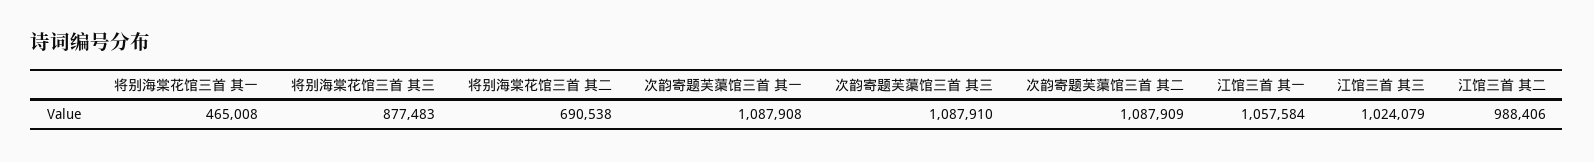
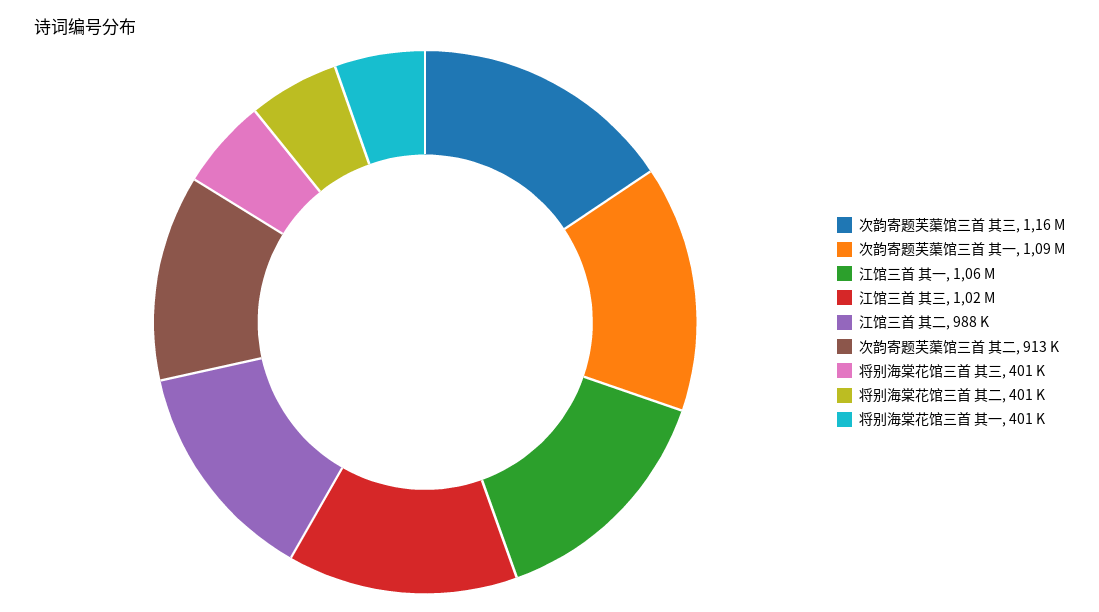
  {
-   "将别海棠花馆三首 其一": 465008,
+   "将别海棠花馆三首 其一": 401000,
-   "将别海棠花馆三首 其三": 877483,
+   "将别海棠花馆三首 其三": 401000,
-   "将别海棠花馆三首 其二": 690538,
+   "将别海棠花馆三首 其二": 401000,
    "次韵寄题芙蕖馆三首 其一": 1087908,
-   "次韵寄题芙蕖馆三首 其三": 1087910,
+   "次韵寄题芙蕖馆三首 其三": 1160000,
-   "次韵寄题芙蕖馆三首 其二": 1087909,
+   "次韵寄题芙蕖馆三首 其二": 913000,
    "江馆三首 其一": 1057584,
    "江馆三首 其三": 1024079,
    "江馆三首 其二": 988406
  }

